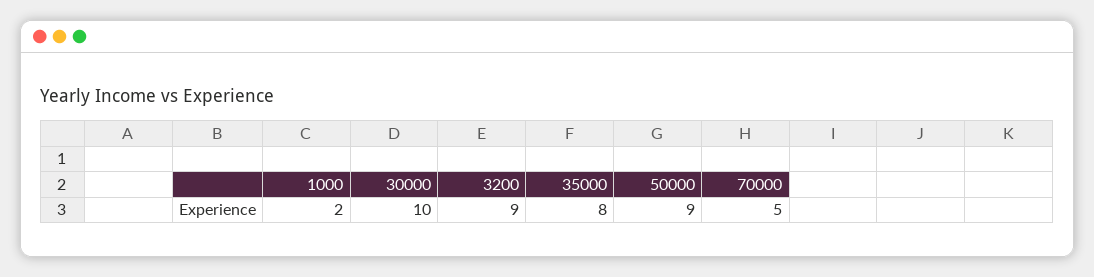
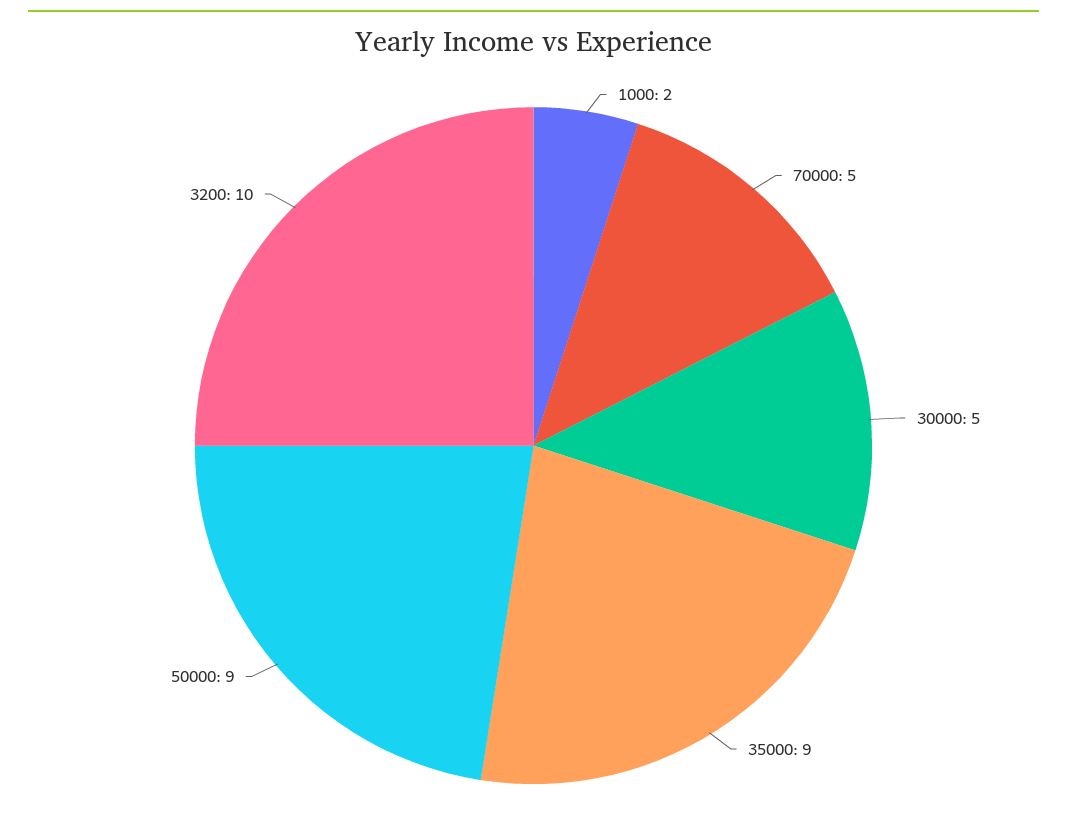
  {
    "1000": 2,
-   "30000": 10,
+   "30000": 5,
-   "3200": 9,
+   "3200": 10,
-   "35000": 8,
+   "35000": 9,
    "50000": 9,
    "70000": 5
  }

